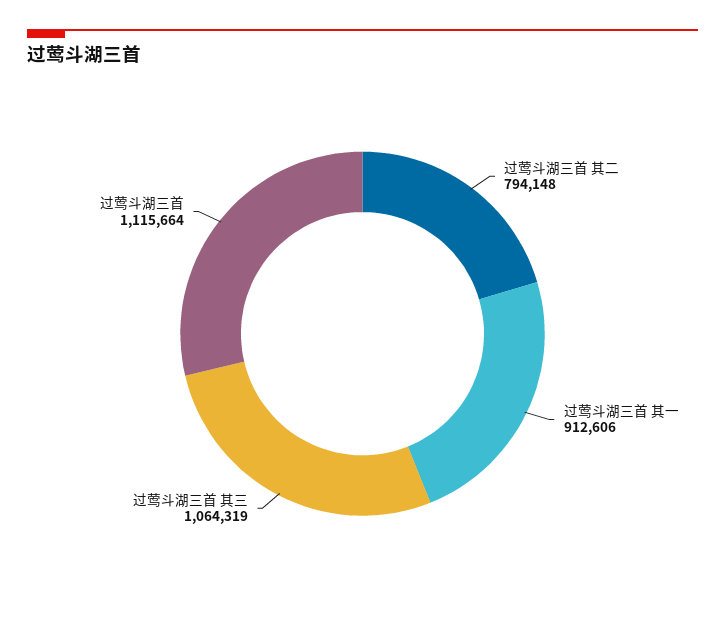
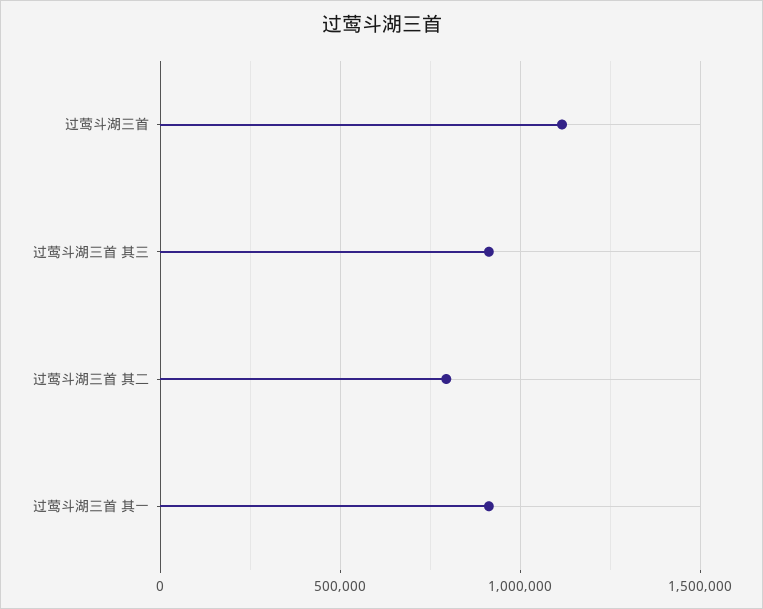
  {
    "过莺斗湖三首 其二": 794148,
    "过莺斗湖三首 其一": 912606,
-   "过莺斗湖三首 其三": 1064319,
+   "过莺斗湖三首 其三": 900000,
    "过莺斗湖三首": 1115664
  }

